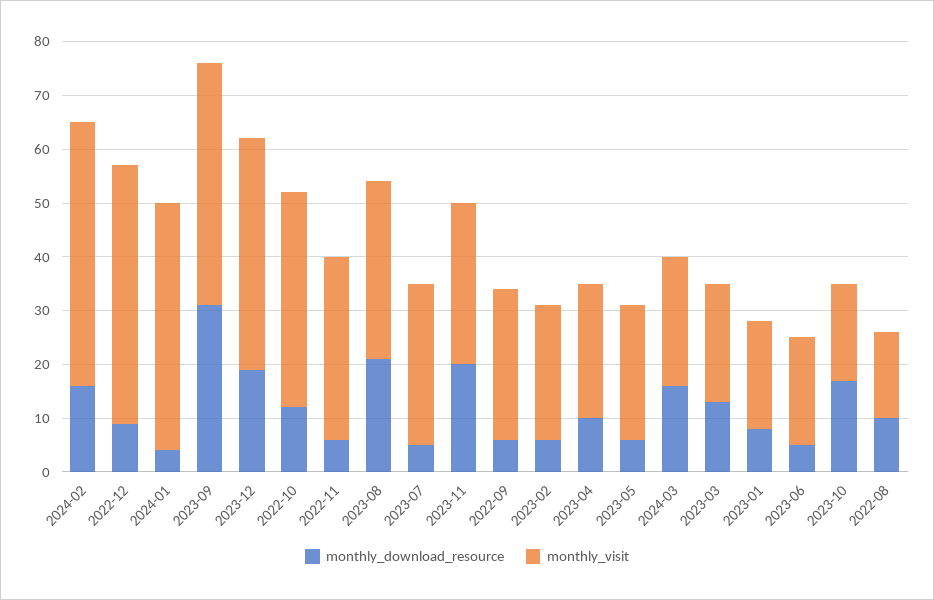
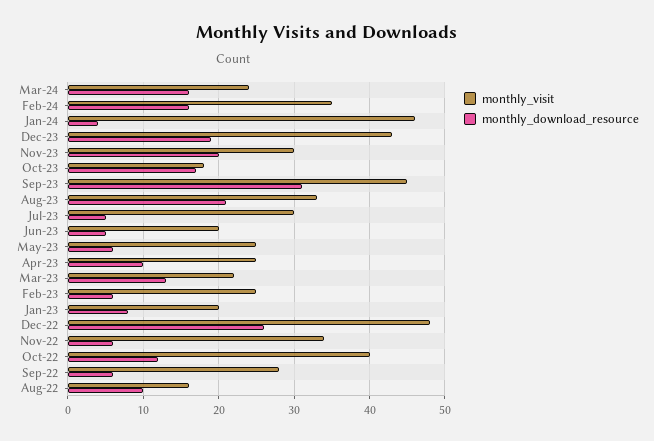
  {
    "monthly_download_resource": {
      "2024-02": 16,
-     "2022-12": 10,
+     "2022-12": 26,
      "2024-01": 4,
      "2023-09": 31,
      "2023-12": 19,
      "2022-10": 12,
      "2022-11": 6,
      "2023-08": 21,
      "2023-07": 5,
      "2023-11": 20,
      "2022-09": 6,
      "2023-02": 6,
      "2023-04": 10,
      "2023-05": 6,
      "2024-03": 16,
      "2023-03": 13,
      "2023-01": 8,
      "2023-06": 5,
      "2023-10": 17,
      "2022-08": 10
    },
    "monthly_visit": {
-     "2024-02": 50,
+     "2024-02": 35,
      "2022-12": 48,
      "2024-01": 46,
      "2023-09": 45,
      "2023-12": 43,
      "2022-10": 40,
      "2022-11": 34,
      "2023-08": 33,
      "2023-07": 30,
      "2023-11": 30,
      "2022-09": 28,
      "2023-02": 25,
      "2023-04": 25,
      "2023-05": 25,
      "2024-03": 24,
      "2023-03": 22,
      "2023-01": 20,
      "2023-06": 20,
      "2023-10": 18,
      "2022-08": 16
    }
  }

